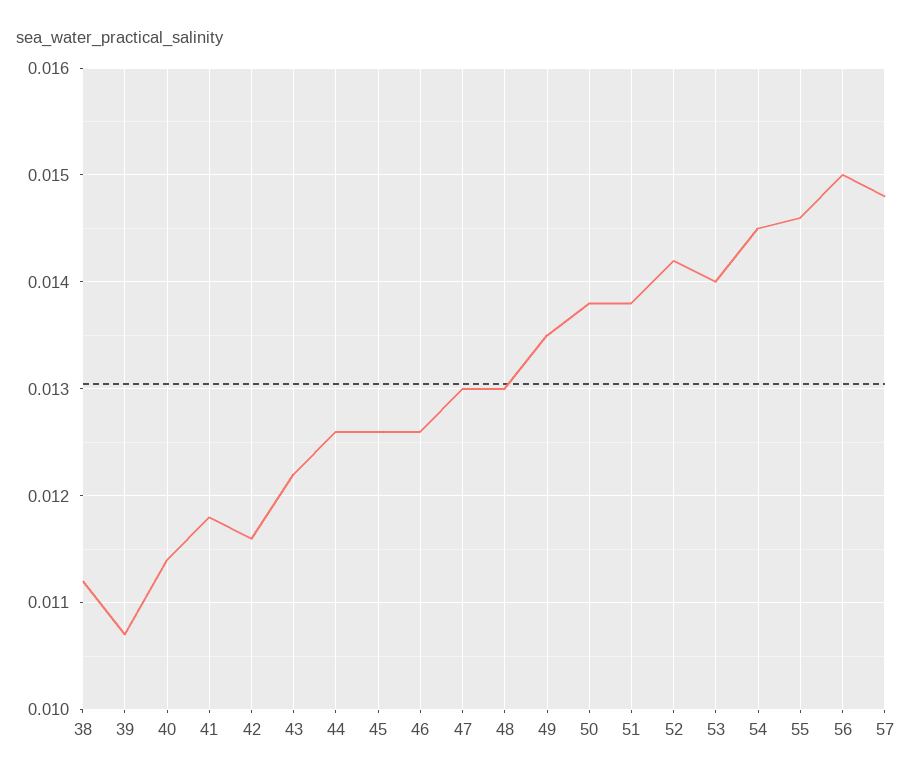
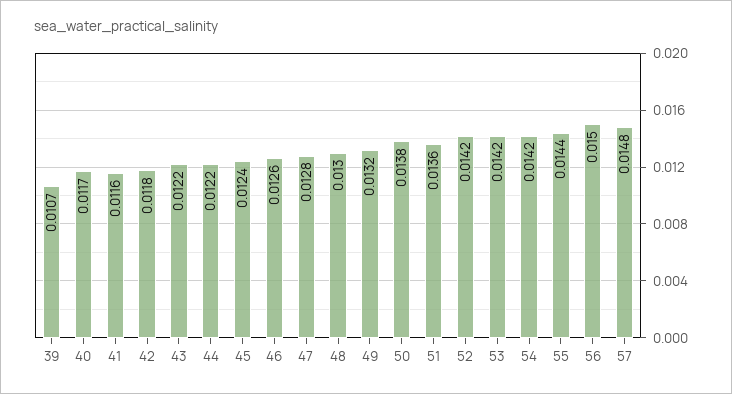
  {
-   "38": 0.0112,
    "39": 0.0107,
-   "40": 0.0114,
+   "40": 0.0117,
-   "41": 0.0118,
+   "41": 0.0116,
-   "42": 0.0116,
+   "42": 0.0118,
    "43": 0.0122,
-   "44": 0.0126,
+   "44": 0.0122,
-   "45": 0.0126,
+   "45": 0.0124,
    "46": 0.0126,
-   "47": 0.013,
+   "47": 0.0128,
    "48": 0.013,
-   "49": 0.0135,
+   "49": 0.0132,
    "50": 0.0138,
-   "51": 0.0138,
+   "51": 0.0136,
    "52": 0.0142,
-   "53": 0.014,
+   "53": 0.0142,
-   "54": 0.0145,
+   "54": 0.0142,
-   "55": 0.0146,
+   "55": 0.0144,
    "56": 0.015,
    "57": 0.0148
  }

